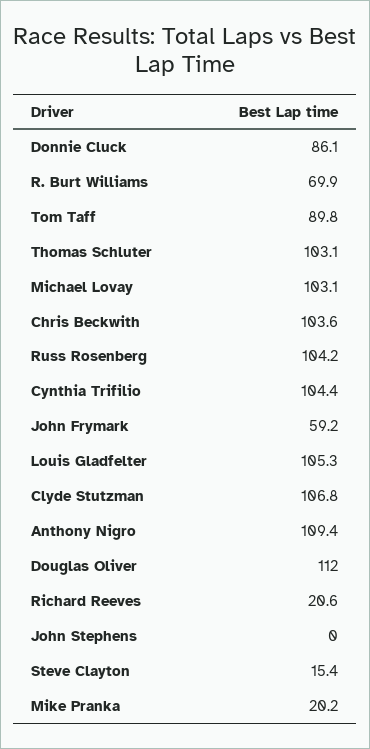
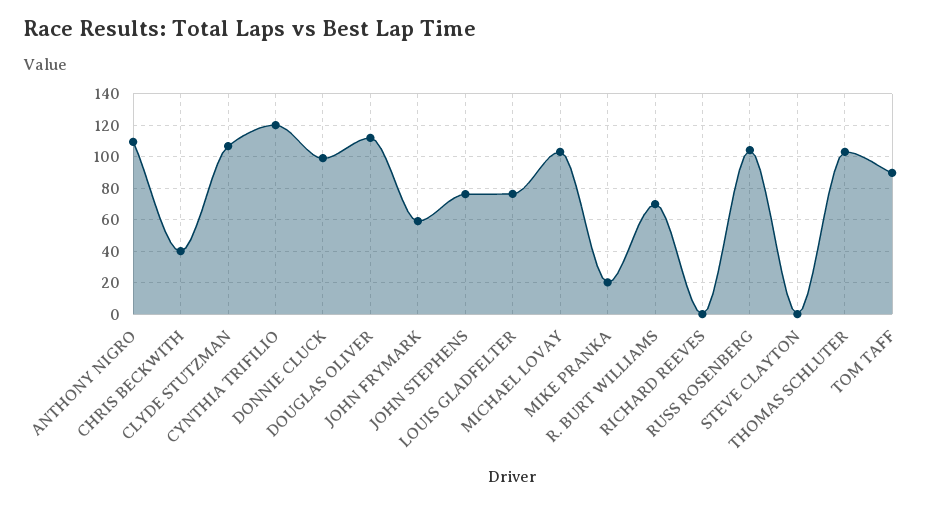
  {
-   "Donnie Cluck": 86.1,
+   "Donnie Cluck": 100,
    "R. Burt Williams": 69.9,
    "Tom Taff": 89.8,
    "Thomas Schluter": 103.1,
    "Michael Lovay": 103.1,
-   "Chris Beckwith": 103.6,
+   "Chris Beckwith": 40,
    "Russ Rosenberg": 104.2,
-   "Cynthia Trifilio": 104.4,
+   "Cynthia Trifilio": 120,
    "John Frymark": 59.2,
-   "Louis Gladfelter": 105.3,
+   "Louis Gladfelter": 75,
    "Clyde Stutzman": 106.8,
    "Anthony Nigro": 109.4,
    "Douglas Oliver": 112,
-   "Richard Reeves": 20.6,
+   "Richard Reeves": 0,
-   "John Stephens": 0,
+   "John Stephens": 75,
-   "Steve Clayton": 15.4,
+   "Steve Clayton": 0,
    "Mike Pranka": 20.2
  }

